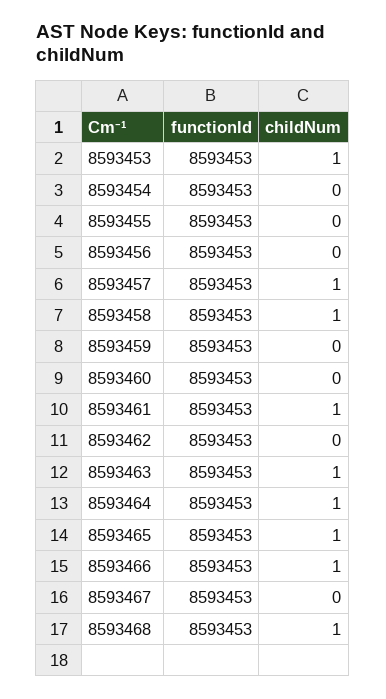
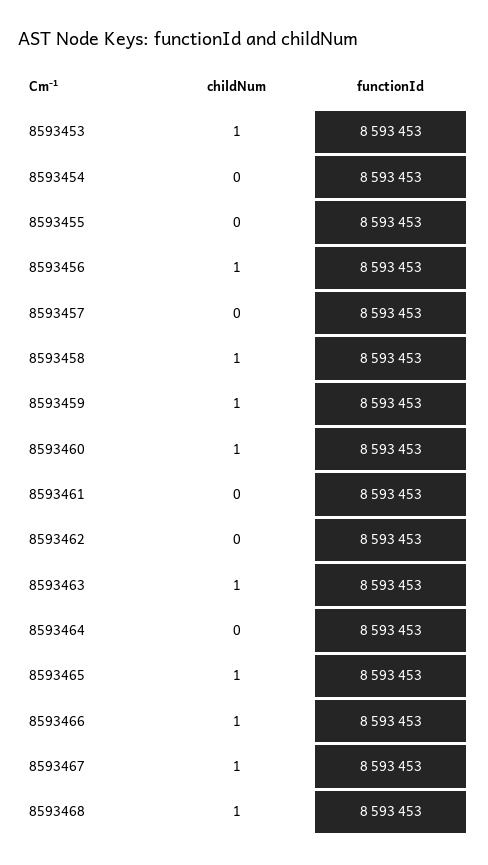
  {
    "functionId": {
      "8593453": 8593453,
      "8593454": 8593453,
      "8593455": 8593453,
      "8593456": 8593453,
      "8593457": 8593453,
      "8593458": 8593453,
      "8593459": 8593453,
      "8593460": 8593453,
      "8593461": 8593453,
      "8593462": 8593453,
      "8593463": 8593453,
      "8593464": 8593453,
      "8593465": 8593453,
      "8593466": 8593453,
      "8593467": 8593453,
      "8593468": 8593453
    },
    "childNum": {
      "8593453": 1,
      "8593454": 0,
      "8593455": 0,
-     "8593456": 0,
+     "8593456": 1,
-     "8593457": 1,
+     "8593457": 0,
      "8593458": 1,
-     "8593459": 0,
+     "8593459": 1,
-     "8593460": 0,
+     "8593460": 1,
-     "8593461": 1,
+     "8593461": 0,
      "8593462": 0,
      "8593463": 1,
-     "8593464": 1,
+     "8593464": 0,
      "8593465": 1,
      "8593466": 1,
-     "8593467": 0,
+     "8593467": 1,
      "8593468": 1
    }
  }

